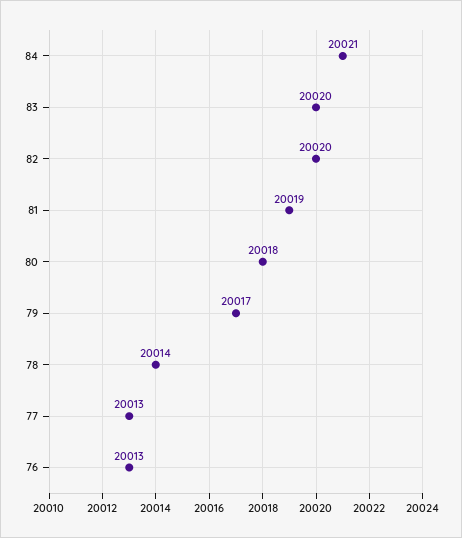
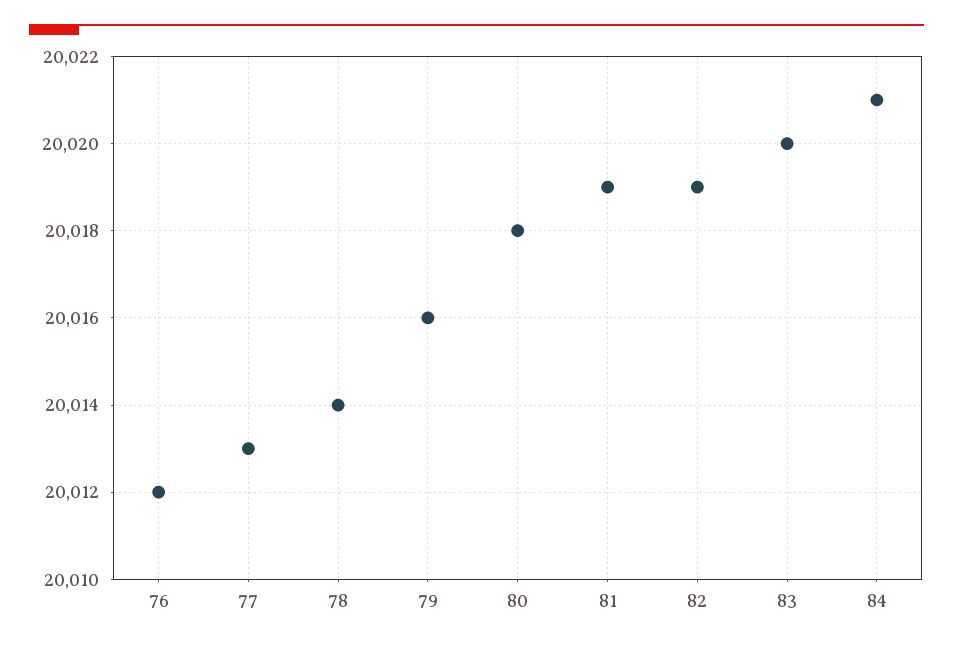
  {
    "84": 20021,
    "83": 20020,
-   "82": 20020,
+   "82": 20019,
    "81": 20019,
    "80": 20018,
-   "79": 20017,
+   "79": 20016,
    "78": 20014,
    "77": 20013,
-   "76": 20013
+   "76": 20012
  }

